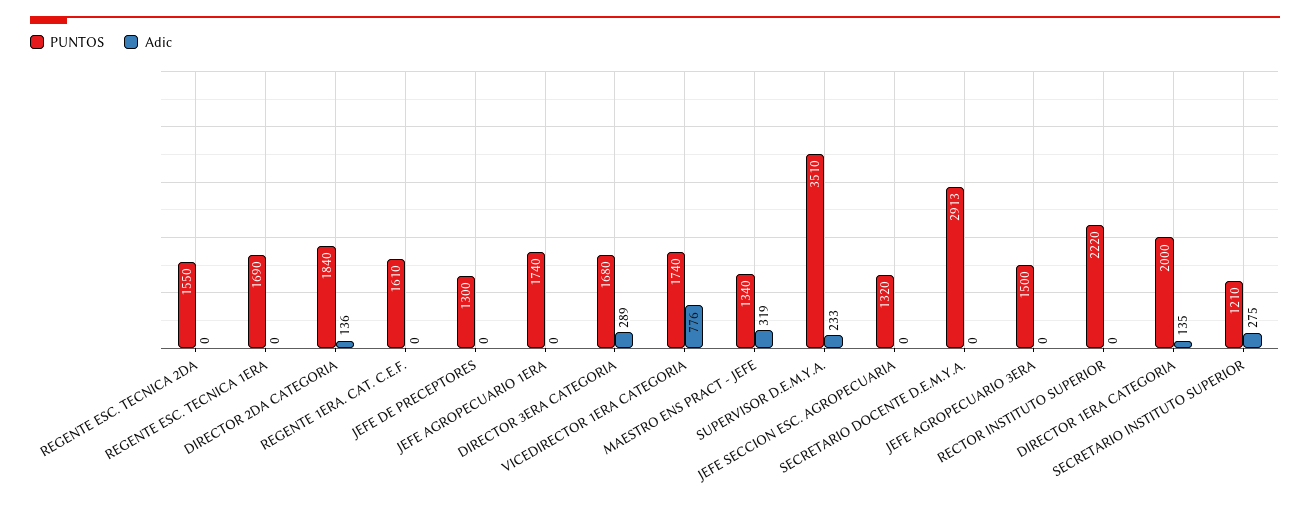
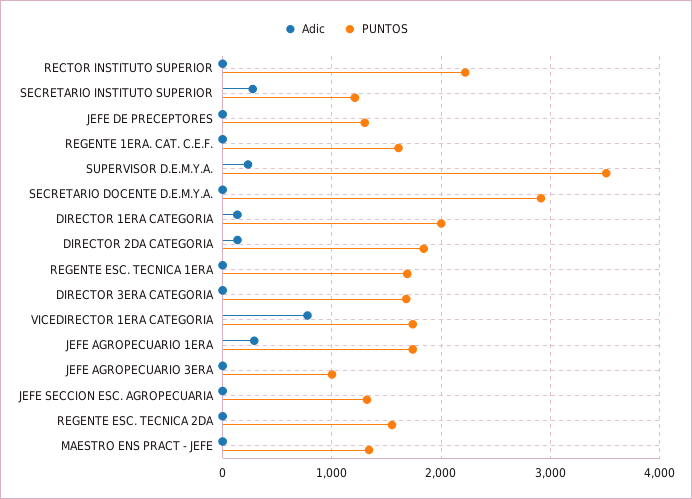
  {
    "PUNTOS": {
      "REGENTE ESC. TECNICA 2DA": 1550,
      "REGENTE ESC. TECNICA 1ERA": 1690,
      "DIRECTOR 2DA CATEGORIA": 1840,
      "REGENTE 1ERA. CAT. C.E.F.": 1610,
      "JEFE DE PRECEPTORES": 1300,
      "JEFE AGROPECUARIO 1ERA": 1740,
      "DIRECTOR 3ERA CATEGORIA": 1680,
      "VICEDIRECTOR 1ERA CATEGORIA": 1740,
      "MAESTRO ENS PRACT - JEFE": 1340,
      "SUPERVISOR D.E.M.Y.A.": 3510,
      "JEFE SECCION ESC. AGROPECUARIA": 1320,
      "SECRETARIO DOCENTE D.E.M.Y.A.": 2913,
-     "JEFE AGROPECUARIO 3ERA": 1500,
+     "JEFE AGROPECUARIO 3ERA": 1000,
      "RECTOR INSTITUTO SUPERIOR": 2220,
      "DIRECTOR 1ERA CATEGORIA": 2000,
      "SECRETARIO INSTITUTO SUPERIOR": 1210
    },
    "Adic": {
      "REGENTE ESC. TECNICA 2DA": 0,
      "REGENTE ESC. TECNICA 1ERA": 0,
      "DIRECTOR 2DA CATEGORIA": 136,
      "REGENTE 1ERA. CAT. C.E.F.": 0,
      "JEFE DE PRECEPTORES": 0,
-     "JEFE AGROPECUARIO 1ERA": 0,
+     "JEFE AGROPECUARIO 1ERA": 300,
-     "DIRECTOR 3ERA CATEGORIA": 289,
+     "DIRECTOR 3ERA CATEGORIA": 0,
      "VICEDIRECTOR 1ERA CATEGORIA": 776,
-     "MAESTRO ENS PRACT - JEFE": 319,
+     "MAESTRO ENS PRACT - JEFE": 0,
      "SUPERVISOR D.E.M.Y.A.": 233,
      "JEFE SECCION ESC. AGROPECUARIA": 0,
      "SECRETARIO DOCENTE D.E.M.Y.A.": 0,
      "JEFE AGROPECUARIO 3ERA": 0,
      "RECTOR INSTITUTO SUPERIOR": 0,
      "DIRECTOR 1ERA CATEGORIA": 135,
      "SECRETARIO INSTITUTO SUPERIOR": 275
    }
  }

